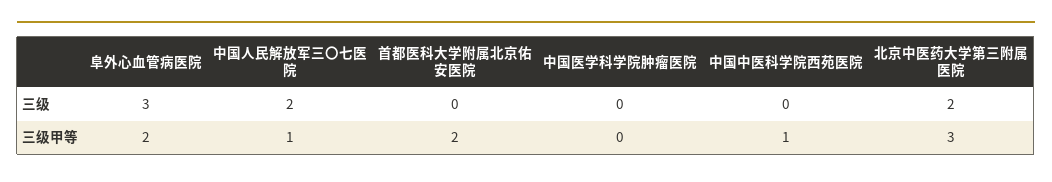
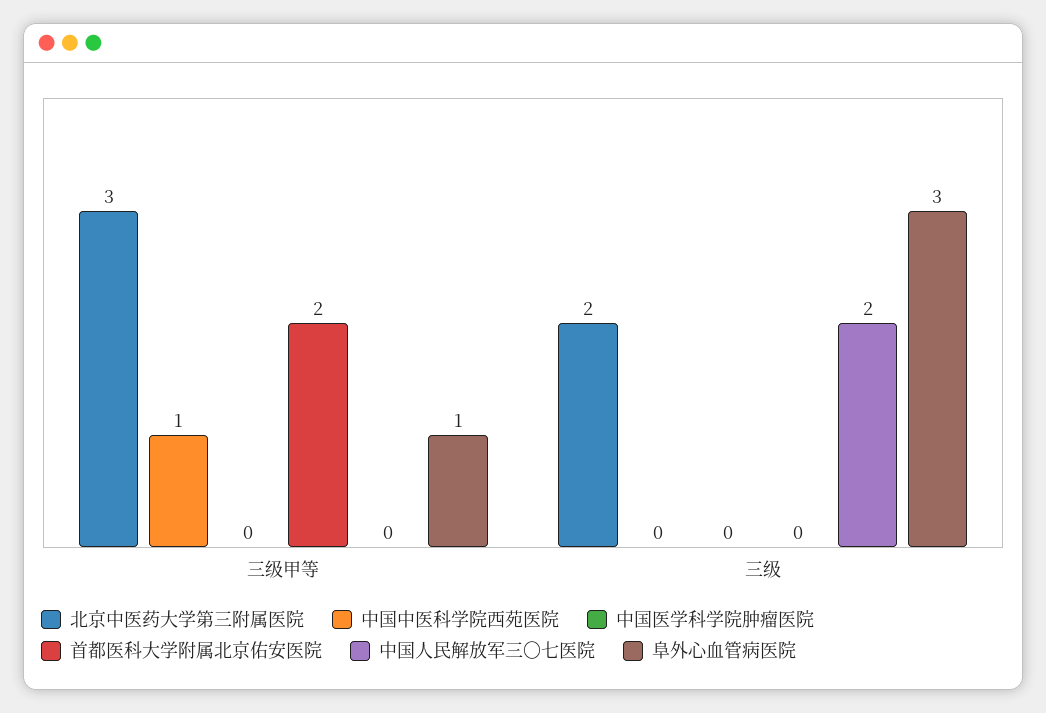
  {
    "阜外心血管病医院": {
      "三级": 3,
-     "三级甲等": 2
+     "三级甲等": 1
    },
    "中国人民解放军三〇七医院": {
      "三级": 2,
-     "三级甲等": 1
+     "三级甲等": 0
    },
    "首都医科大学附属北京佑安医院": {
      "三级": 0,
      "三级甲等": 2
    },
    "中国医学科学院肿瘤医院": {
      "三级": 0,
      "三级甲等": 0
    },
    "中国中医科学院西苑医院": {
      "三级": 0,
      "三级甲等": 1
    },
    "北京中医药大学第三附属医院": {
      "三级": 2,
      "三级甲等": 3
    }
  }

